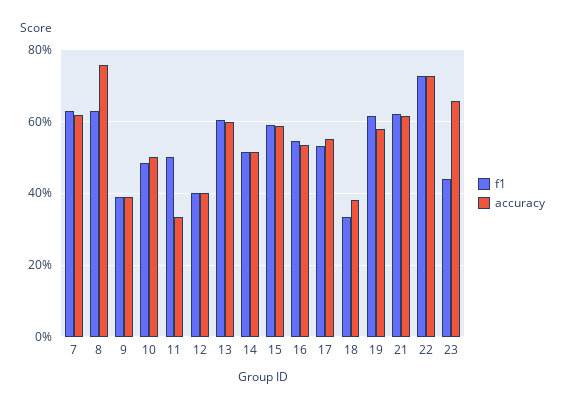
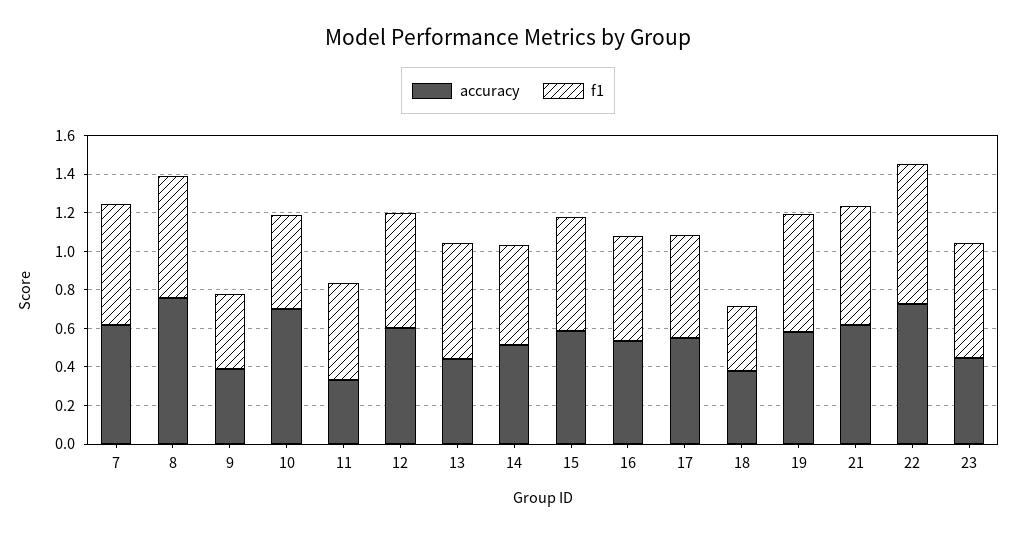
  {
    "f1": {
      "7": 0.62,
      "8": 0.64,
      "9": 0.4,
      "10": 0.48,
      "11": 0.5,
-     "12": 0.4,
+     "12": 0.6,
      "13": 0.6,
      "14": 0.52,
      "15": 0.6,
      "16": 0.54,
      "17": 0.54,
      "18": 0.34,
      "19": 0.62,
      "21": 0.62,
      "22": 0.72,
-     "23": 0.44
+     "23": 0.6
    },
    "accuracy": {
      "7": 0.62,
      "8": 0.76,
      "9": 0.38,
-     "10": 0.5,
+     "10": 0.7,
      "11": 0.34,
-     "12": 0.4,
+     "12": 0.6,
-     "13": 0.6,
+     "13": 0.45,
      "14": 0.52,
      "15": 0.58,
      "16": 0.54,
      "17": 0.56,
      "18": 0.38,
      "19": 0.58,
      "21": 0.62,
      "22": 0.72,
-     "23": 0.66
+     "23": 0.45
    }
  }

